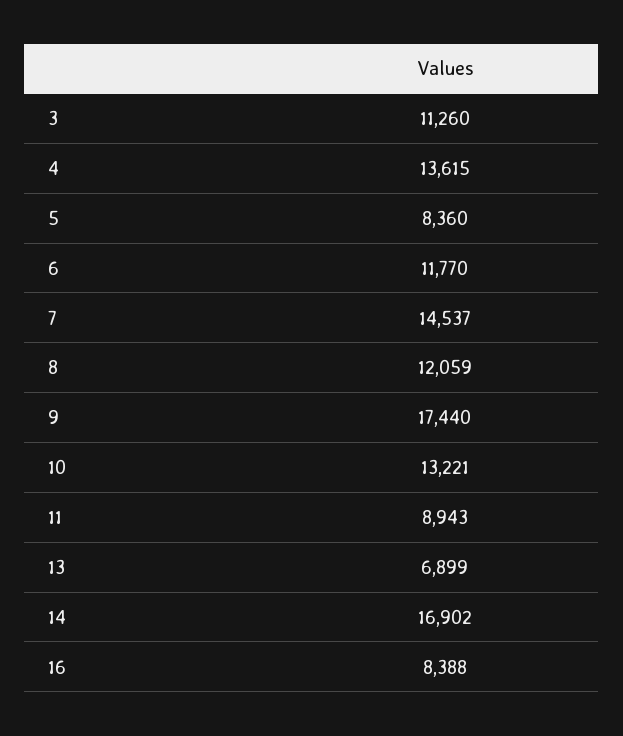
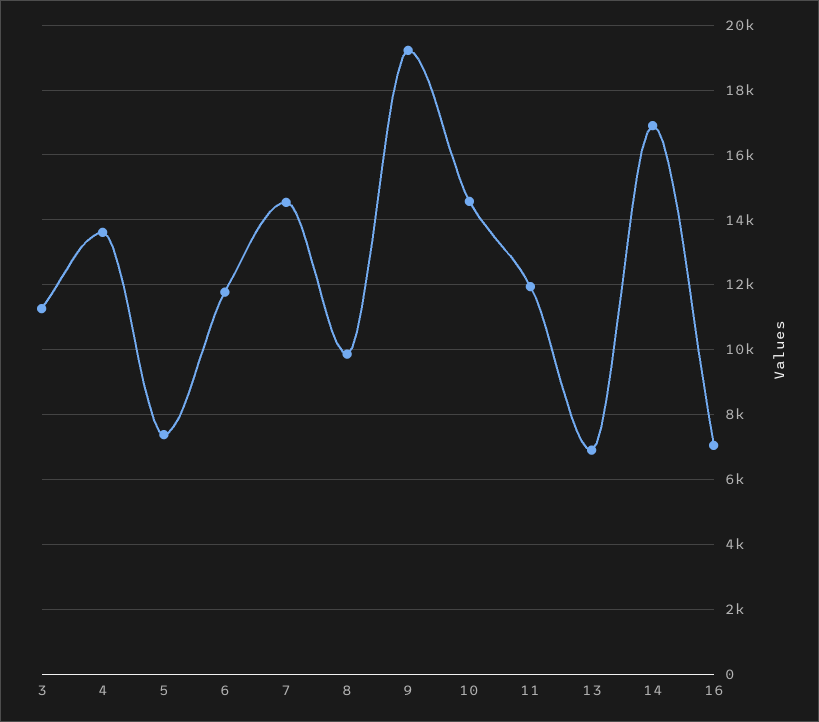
  {
    "3": 11260,
    "4": 13615,
-   "5": 8360,
+   "5": 7400,
    "6": 11770,
    "7": 14537,
-   "8": 12059,
+   "8": 9800,
-   "9": 17440,
+   "9": 19200,
-   "10": 13221,
+   "10": 14600,
-   "11": 8943,
+   "11": 12000,
    "13": 6899,
    "14": 16902,
-   "16": 8388
+   "16": 7000
  }

